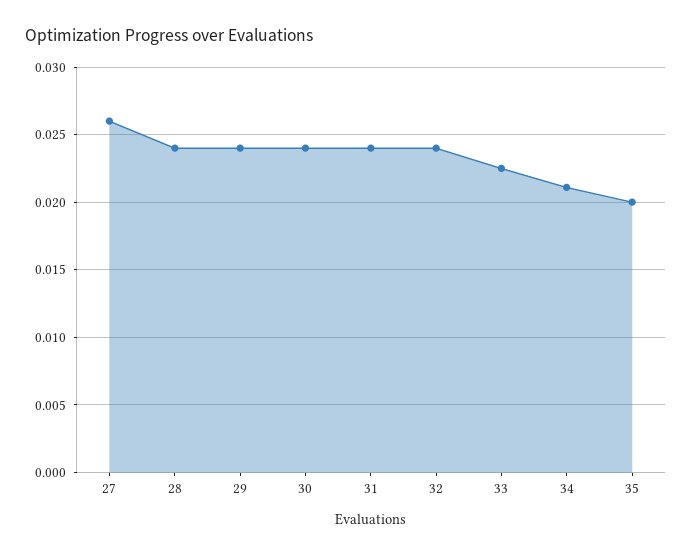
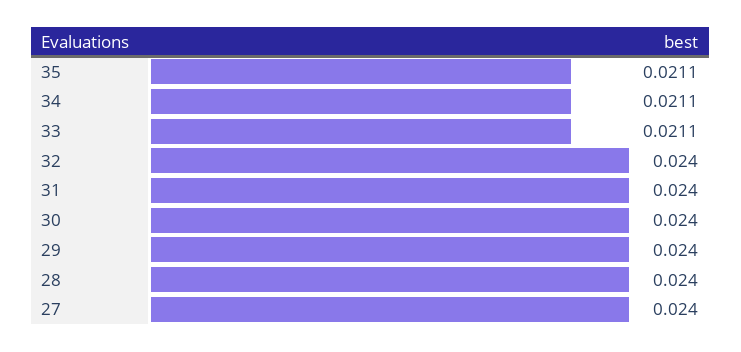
  {
-   "27": 0.026,
+   "27": 0.024,
    "28": 0.024,
    "29": 0.024,
    "30": 0.024,
    "31": 0.024,
    "32": 0.024,
-   "33": 0.0225,
+   "33": 0.0211,
    "34": 0.0211,
-   "35": 0.02
+   "35": 0.0211
  }

